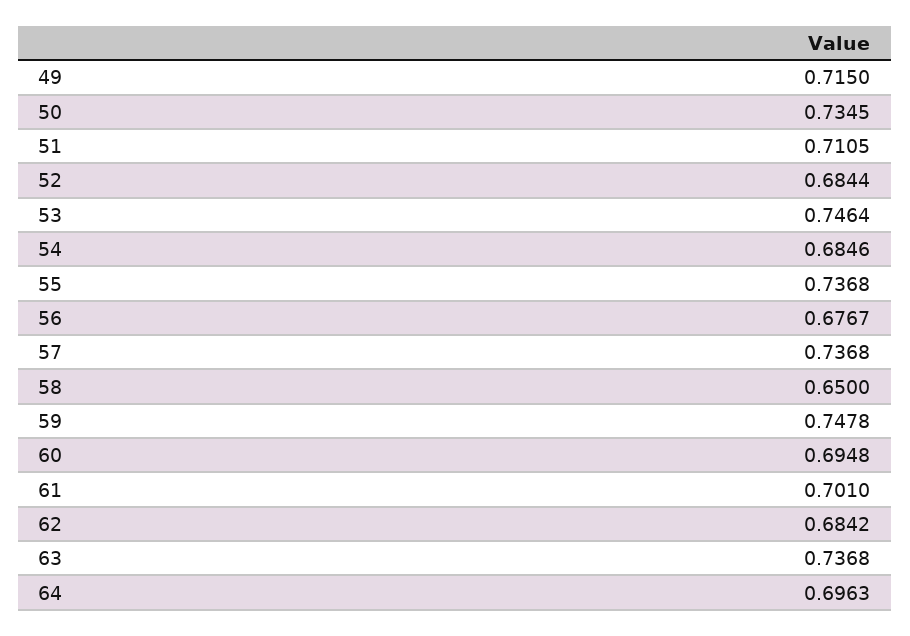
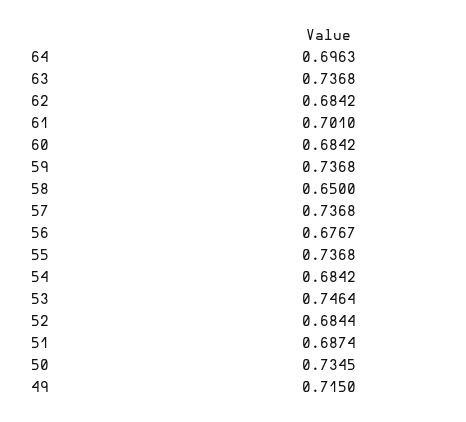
  {
    "49": 0.715,
    "50": 0.7345,
-   "51": 0.7105,
+   "51": 0.6874,
    "52": 0.6844,
    "53": 0.7464,
-   "54": 0.6846,
+   "54": 0.6842,
    "55": 0.7368,
    "56": 0.6767,
    "57": 0.7368,
    "58": 0.65,
-   "59": 0.7478,
+   "59": 0.7368,
-   "60": 0.6948,
+   "60": 0.6842,
    "61": 0.701,
    "62": 0.6842,
    "63": 0.7368,
    "64": 0.6963
  }

